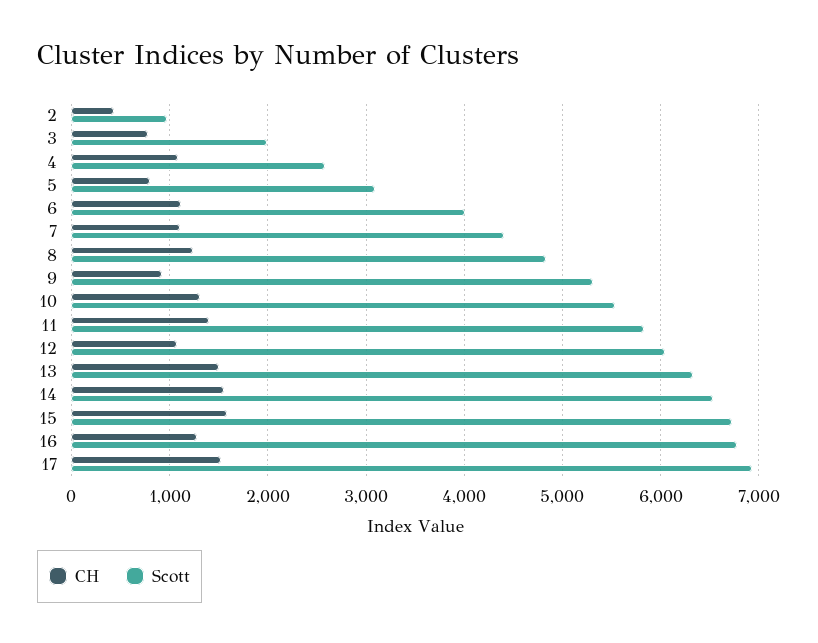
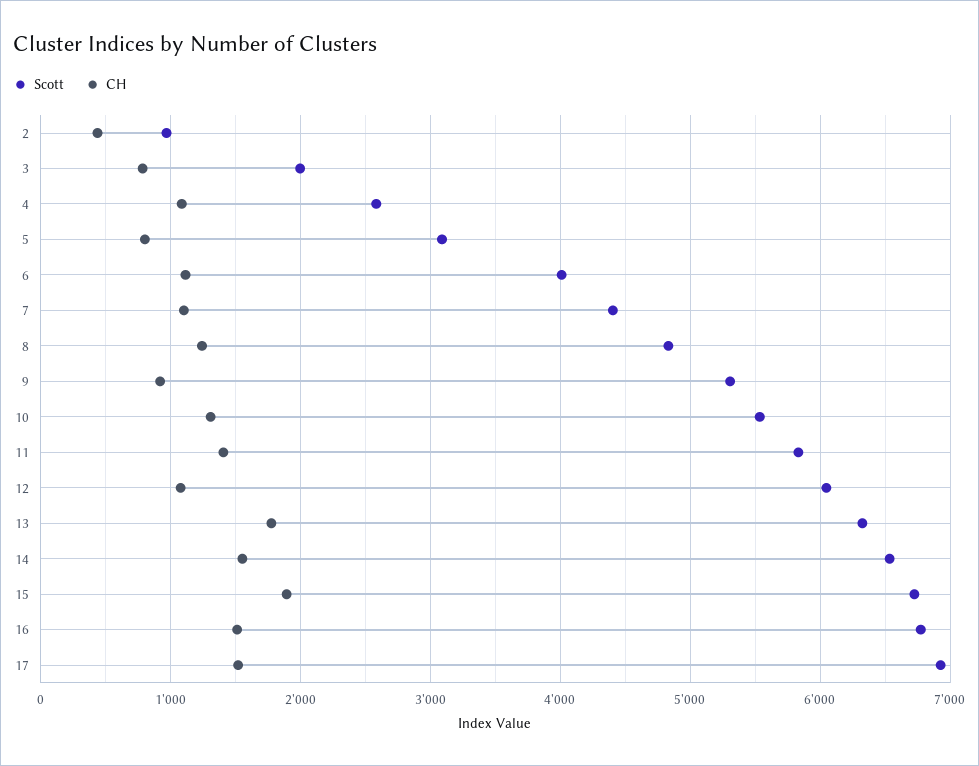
  {
    "CH": {
      "2": 400,
      "3": 800,
      "4": 1100,
      "5": 800,
      "6": 1100,
      "7": 1100,
      "8": 1200,
      "9": 900,
      "10": 1300,
      "11": 1400,
      "12": 1100,
-     "13": 1500,
+     "13": 1800,
      "14": 1600,
-     "15": 1600,
+     "15": 1900,
-     "16": 1300,
+     "16": 1500,
      "17": 1500
    },
    "Scott": {
      "2": 1000,
      "3": 2000,
      "4": 2600,
      "5": 3100,
      "6": 4000,
      "7": 4400,
      "8": 4800,
      "9": 5300,
      "10": 5500,
      "11": 5800,
      "12": 6000,
      "13": 6300,
      "14": 6500,
      "15": 6700,
      "16": 6800,
      "17": 6900
    }
  }

